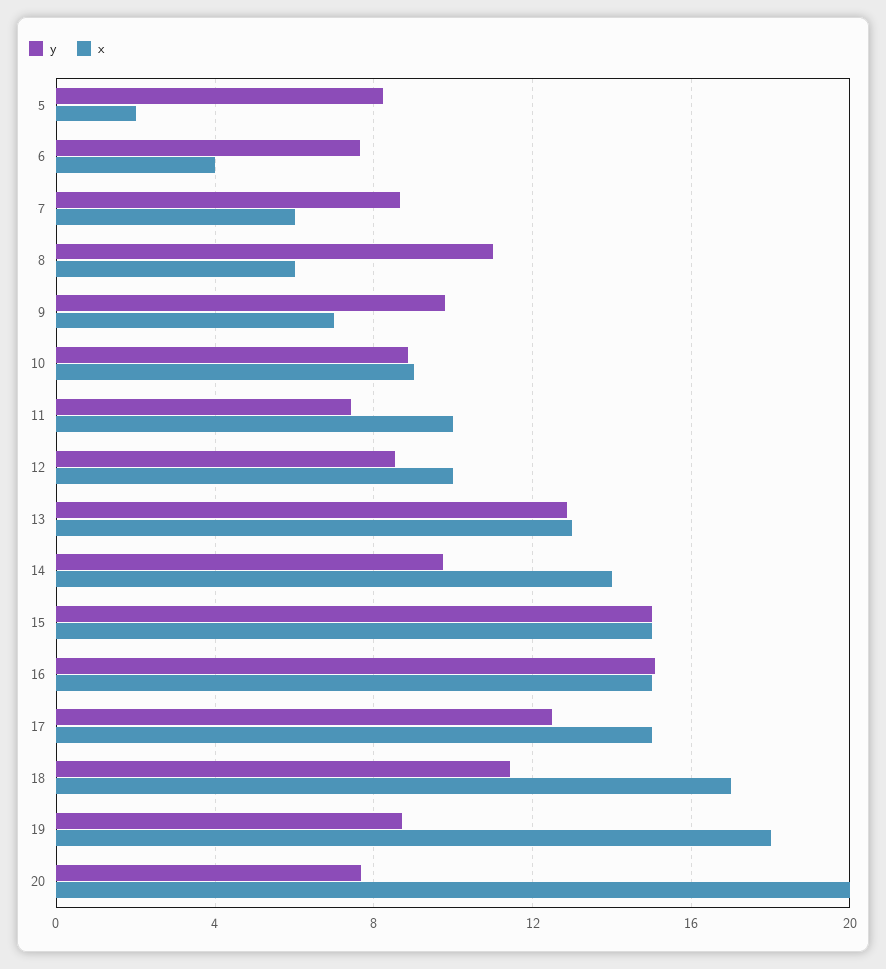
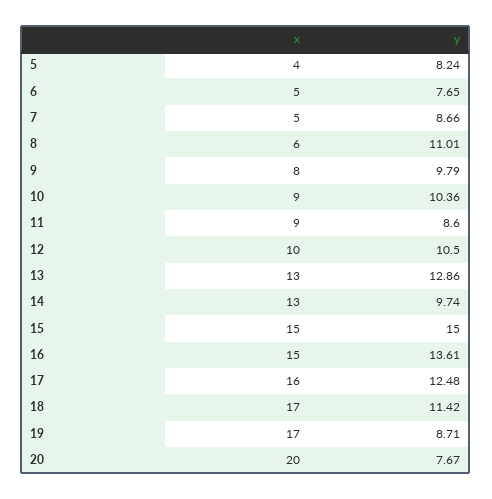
  {
    "y": {
      "5": 8.24,
      "6": 7.65,
      "7": 8.66,
      "8": 11.01,
      "9": 9.79,
-     "10": 9,
+     "10": 10.36,
-     "11": 7.5,
+     "11": 8.6,
-     "12": 8.5,
+     "12": 10.5,
      "13": 12.86,
      "14": 9.74,
      "15": 15,
-     "16": 15,
+     "16": 13.61,
      "17": 12.48,
      "18": 11.42,
      "19": 8.71,
      "20": 7.67
    },
    "x": {
-     "5": 2,
+     "5": 4,
-     "6": 4,
+     "6": 5,
-     "7": 6,
+     "7": 5,
      "8": 6,
-     "9": 7,
+     "9": 8,
      "10": 9,
-     "11": 10,
+     "11": 9,
      "12": 10,
      "13": 13,
-     "14": 14,
+     "14": 13,
      "15": 15,
      "16": 15,
-     "17": 15,
+     "17": 16,
      "18": 17,
-     "19": 18,
+     "19": 17,
      "20": 20
    }
  }

